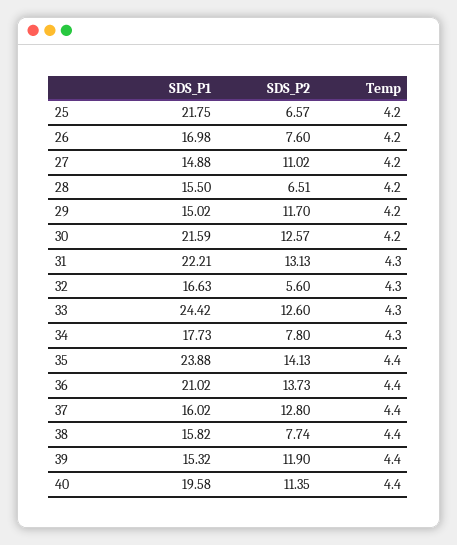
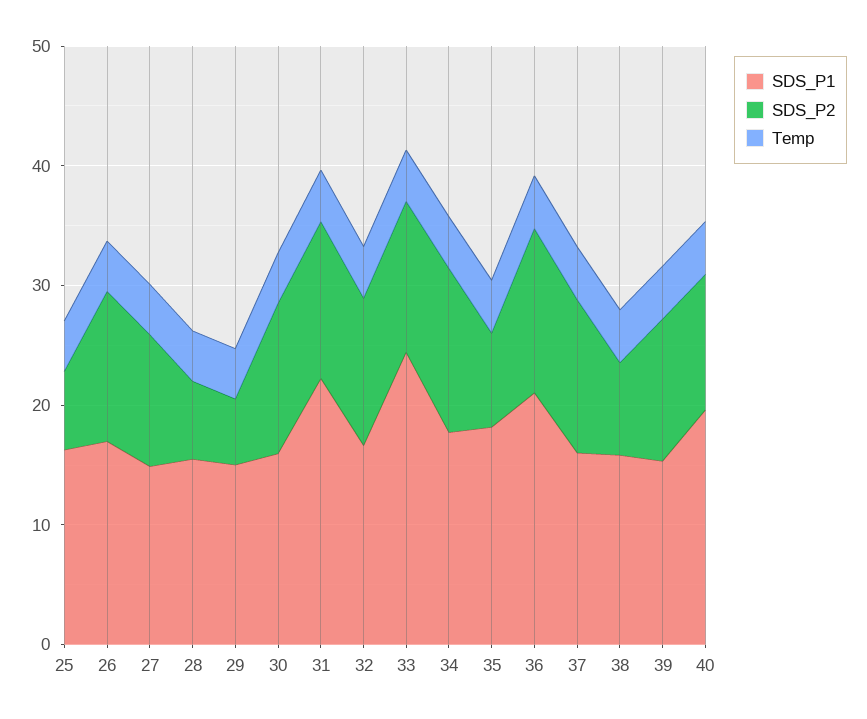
  {
    "SDS_P1": {
-     "25": 21.75,
+     "25": 16,
      "26": 16.98,
      "27": 14.88,
      "28": 15.5,
      "29": 15.02,
-     "30": 21.59,
+     "30": 16,
      "31": 22.21,
      "32": 16.63,
      "33": 24.42,
      "34": 17.73,
-     "35": 23.88,
+     "35": 18,
      "36": 21.02,
      "37": 16.02,
      "38": 15.82,
      "39": 15.32,
      "40": 19.58
    },
    "SDS_P2": {
      "25": 6.57,
-     "26": 7.6,
+     "26": 12,
      "27": 11.02,
      "28": 6.51,
-     "29": 11.7,
+     "29": 6,
      "30": 12.57,
      "31": 13.13,
-     "32": 5.6,
+     "32": 12,
      "33": 12.6,
-     "34": 7.8,
+     "34": 14,
-     "35": 14.13,
+     "35": 8,
      "36": 13.73,
      "37": 12.8,
      "38": 7.74,
      "39": 11.9,
      "40": 11.35
    },
    "Temp": {
      "25": 4.2,
      "26": 4.2,
      "27": 4.2,
      "28": 4.2,
      "29": 4.2,
      "30": 4.2,
      "31": 4.3,
      "32": 4.3,
      "33": 4.3,
      "34": 4.3,
      "35": 4.4,
      "36": 4.4,
      "37": 4.4,
      "38": 4.4,
      "39": 4.4,
      "40": 4.4
    }
  }

